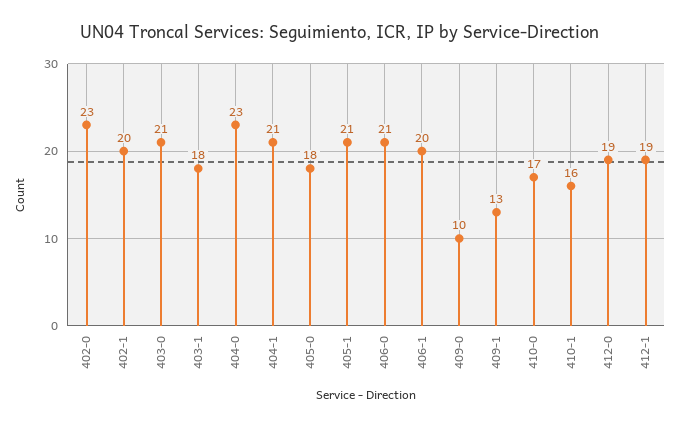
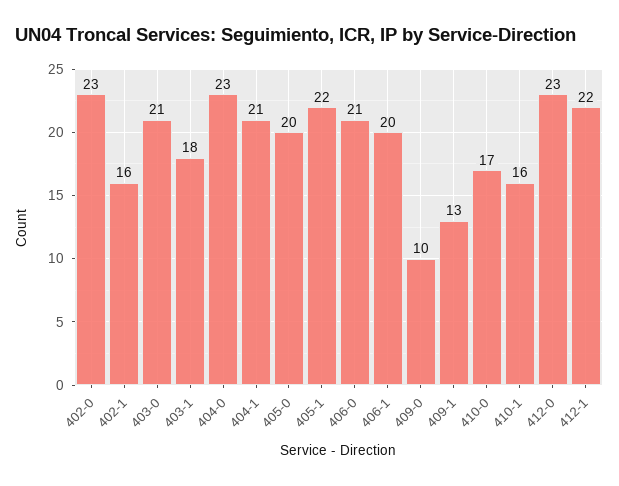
  {
    "402-0": 23,
-   "402-1": 20,
+   "402-1": 16,
    "403-0": 21,
    "403-1": 18,
    "404-0": 23,
    "404-1": 21,
-   "405-0": 18,
+   "405-0": 20,
-   "405-1": 21,
+   "405-1": 22,
    "406-0": 21,
    "406-1": 20,
    "409-0": 10,
    "409-1": 13,
    "410-0": 17,
    "410-1": 16,
-   "412-0": 19,
+   "412-0": 23,
-   "412-1": 19
+   "412-1": 22
  }

